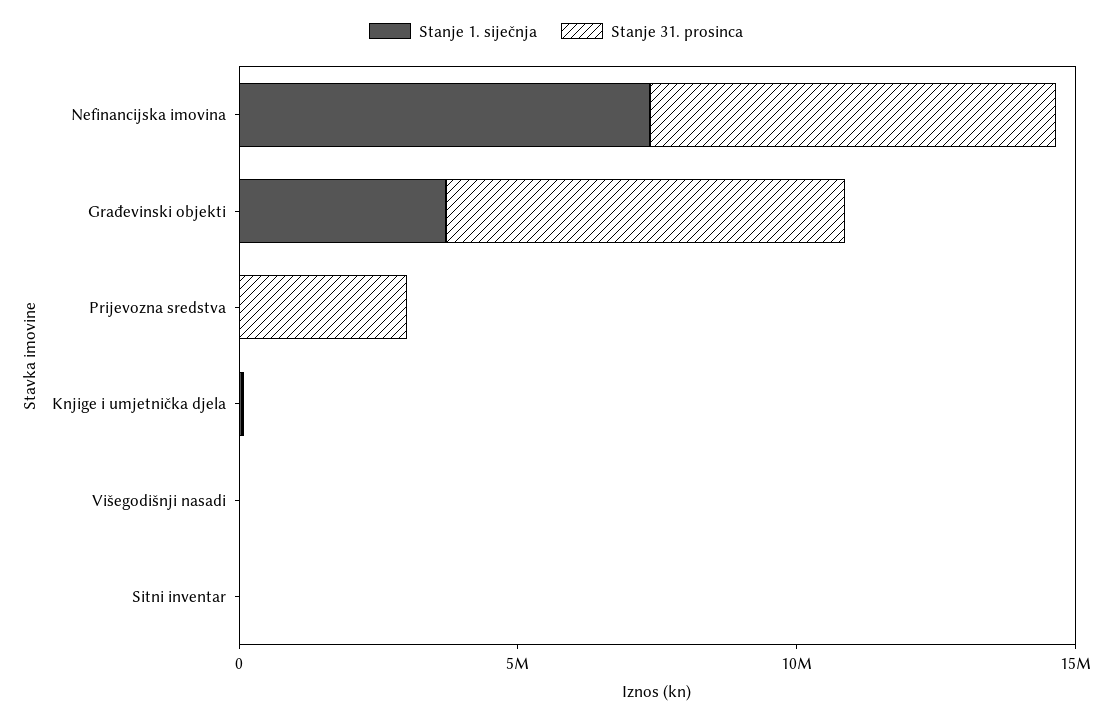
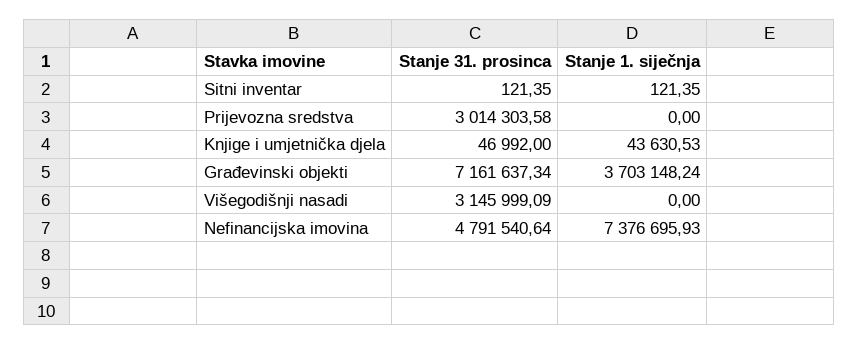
  {
    "Stanje 1. siječnja": {
      "Nefinancijska imovina": 7376695.93,
      "Građevinski objekti": 3703148.24,
      "Prijevozna sredstva": 0,
      "Knjige i umjetnička djela": 43630.53,
      "Višegodišnji nasadi": 0,
      "Sitni inventar": 121.35
    },
    "Stanje 31. prosinca": {
-     "Nefinancijska imovina": 7000000,
+     "Nefinancijska imovina": 4791540.64,
      "Građevinski objekti": 7161637.34,
      "Prijevozna sredstva": 3014303.58,
      "Knjige i umjetnička djela": 46992,
-     "Višegodišnji nasadi": 0,
+     "Višegodišnji nasadi": 3145999.09,
      "Sitni inventar": 121.35
    }
  }

